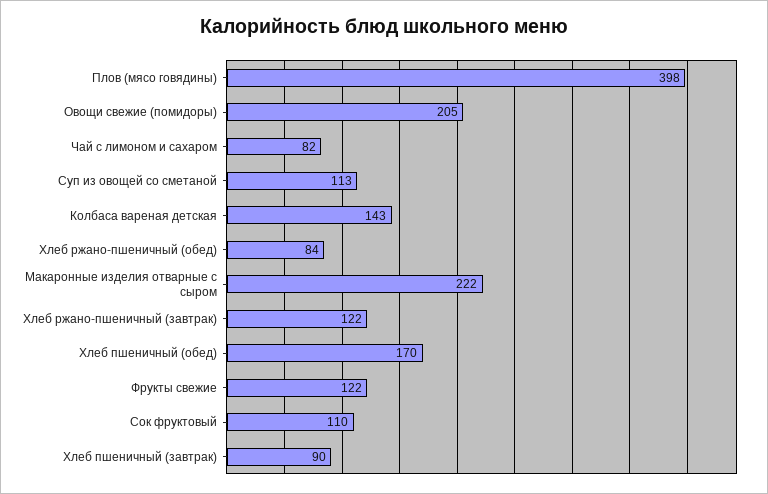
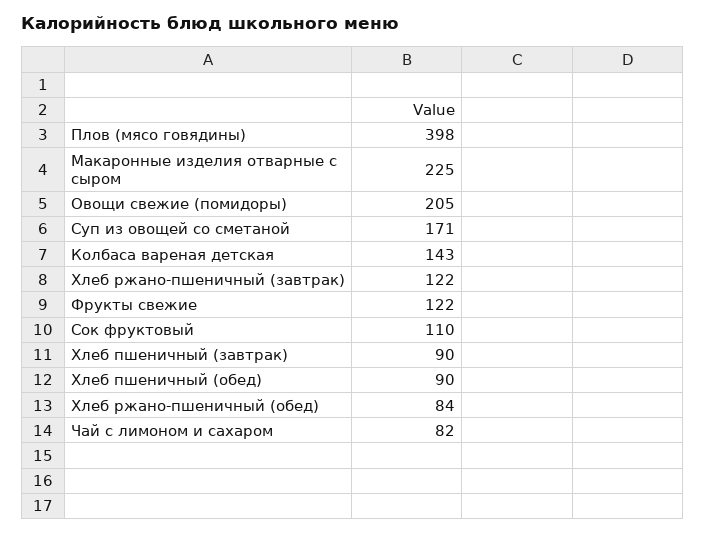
  {
    "Плов (мясо говядины)": 398,
    "Овощи свежие (помидоры)": 205,
    "Чай с лимоном и сахаром": 82,
-   "Суп из овощей со сметаной": 113,
+   "Суп из овощей со сметаной": 171,
    "Колбаса вареная детская": 143,
    "Хлеб ржано-пшеничный (обед)": 84,
-   "Макаронные изделия отварные с сыром": 222,
+   "Макаронные изделия отварные с сыром": 225,
    "Хлеб ржано-пшеничный (завтрак)": 122,
-   "Хлеб пшеничный (обед)": 170,
+   "Хлеб пшеничный (обед)": 90,
    "Фрукты свежие": 122,
    "Сок фруктовый": 110,
    "Хлеб пшеничный (завтрак)": 90
  }

